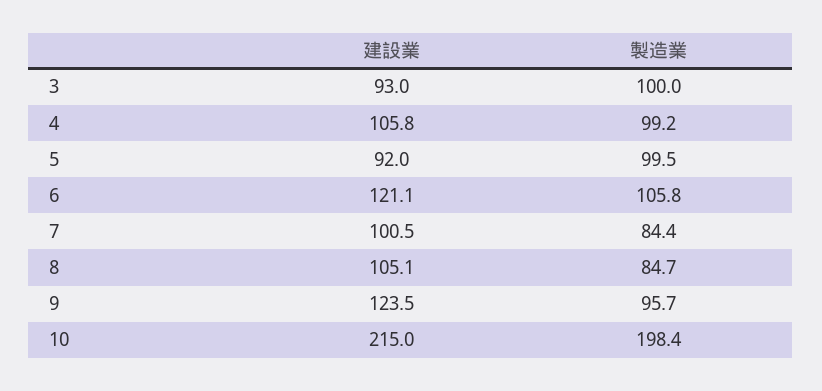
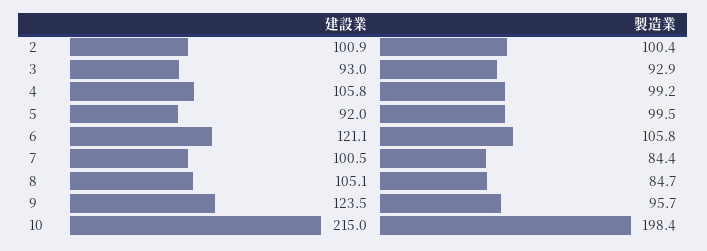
  {
    "建設業": {
      "3": 93,
      "4": 105.8,
      "5": 92,
      "6": 121.1,
      "7": 100.5,
      "8": 105.1,
      "9": 123.5,
-     "10": 215
+     "10": 215,
+     "2": 100.9
    },
    "製造業": {
-     "3": 100,
+     "3": 92.9,
      "4": 99.2,
      "5": 99.5,
      "6": 105.8,
      "7": 84.4,
      "8": 84.7,
      "9": 95.7,
-     "10": 198.4
+     "10": 198.4,
+     "2": 100.4
    }
  }

